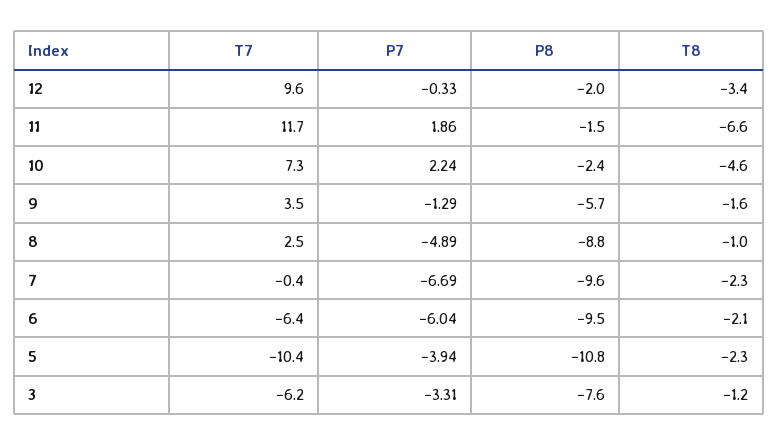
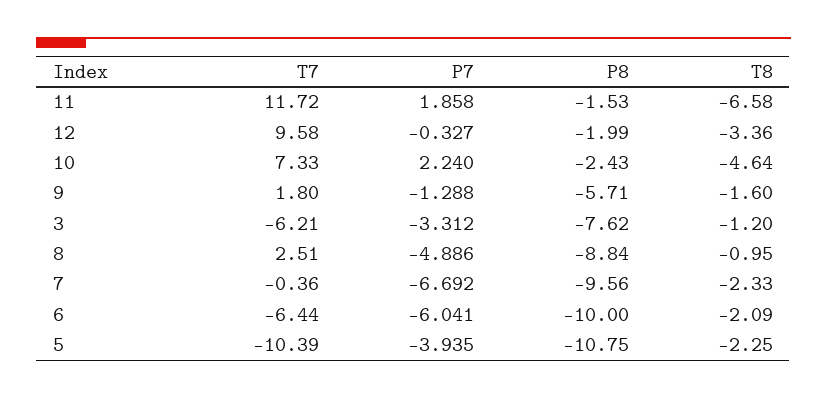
  {
    "T7": {
      "12": 9.58,
      "11": 11.72,
      "10": 7.33,
-     "9": 3.5,
+     "9": 1.8,
      "8": 2.51,
      "7": -0.36,
      "6": -6.44,
      "5": -10.39,
      "3": -6.21
    },
    "P7": {
      "12": -0.327,
      "11": 1.858,
      "10": 2.24,
      "9": -1.288,
      "8": -4.886,
      "7": -6.692,
      "6": -6.041,
      "5": -3.935,
      "3": -3.312
    },
    "P8": {
      "12": -1.99,
      "11": -1.53,
      "10": -2.43,
      "9": -5.71,
      "8": -8.84,
      "7": -9.56,
-     "6": -9.5,
+     "6": -10,
      "5": -10.75,
      "3": -7.62
    },
    "T8": {
      "12": -3.36,
      "11": -6.58,
      "10": -4.64,
      "9": -1.6,
      "8": -0.95,
      "7": -2.33,
      "6": -2.09,
      "5": -2.25,
      "3": -1.2
    }
  }

